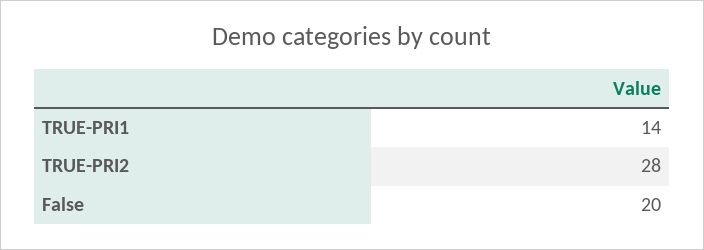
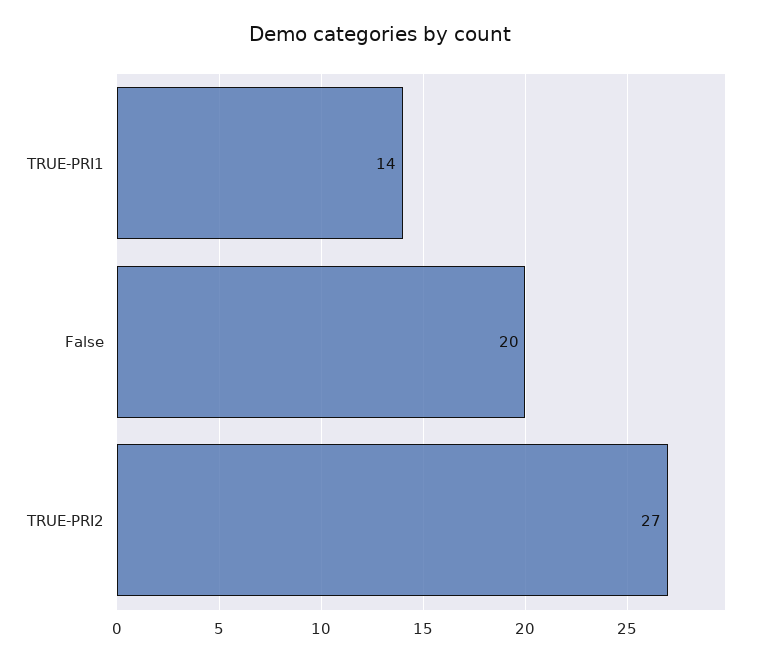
  {
    "TRUE-PRI1": 14,
-   "TRUE-PRI2": 28,
+   "TRUE-PRI2": 27,
    "False": 20
  }

